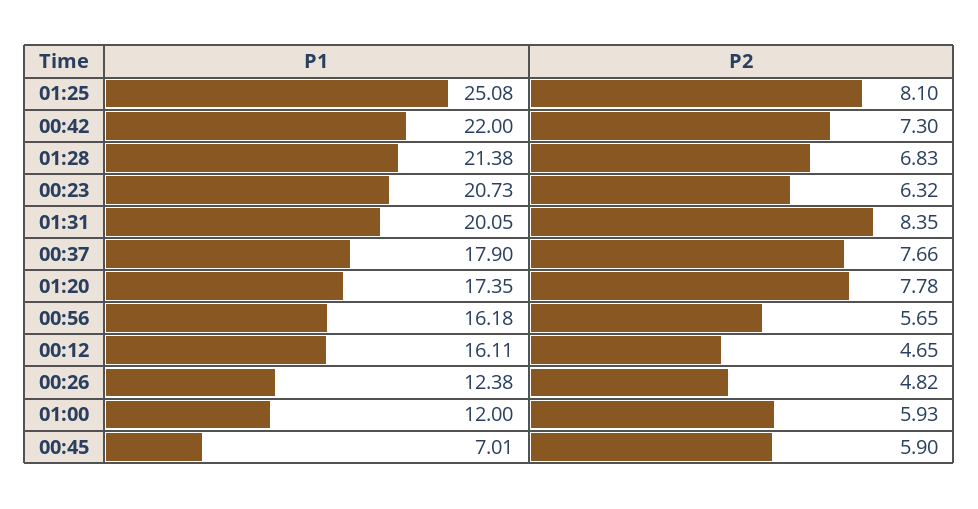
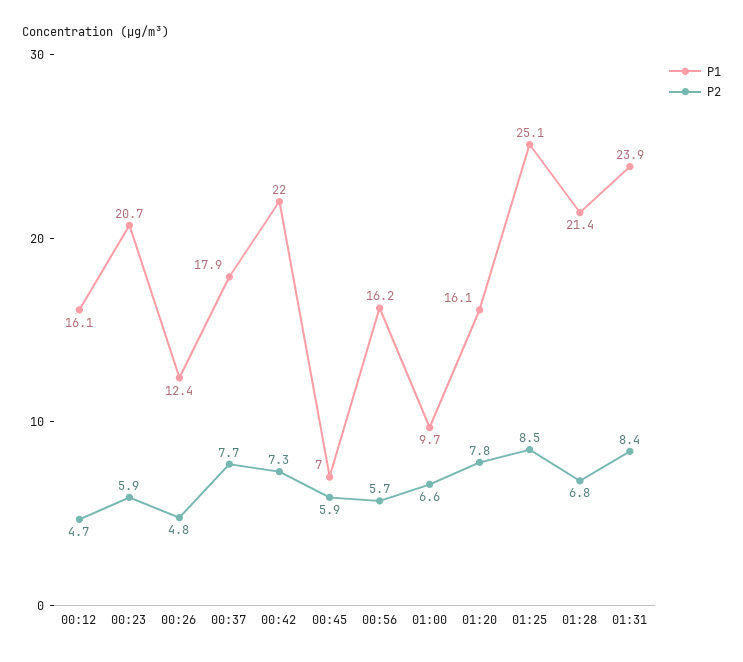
  {
    "P1": {
      "01:25": 25.08,
      "00:42": 22,
      "01:28": 21.38,
      "00:23": 20.73,
-     "01:31": 20.05,
+     "01:31": 23.9,
      "00:37": 17.9,
-     "01:20": 17.35,
+     "01:20": 16.1,
      "00:56": 16.18,
      "00:12": 16.11,
      "00:26": 12.38,
-     "01:00": 12,
+     "01:00": 9.7,
      "00:45": 7.01
    },
    "P2": {
-     "01:25": 8.1,
+     "01:25": 8.5,
      "00:42": 7.3,
      "01:28": 6.83,
-     "00:23": 6.32,
+     "00:23": 5.9,
      "01:31": 8.35,
      "00:37": 7.66,
      "01:20": 7.78,
      "00:56": 5.65,
      "00:12": 4.65,
      "00:26": 4.82,
-     "01:00": 5.93,
+     "01:00": 6.6,
      "00:45": 5.9
    }
  }

